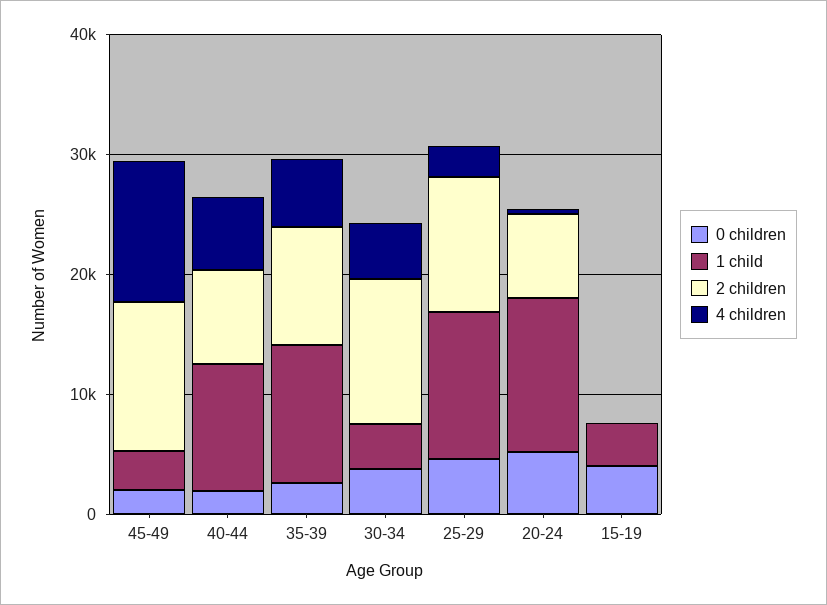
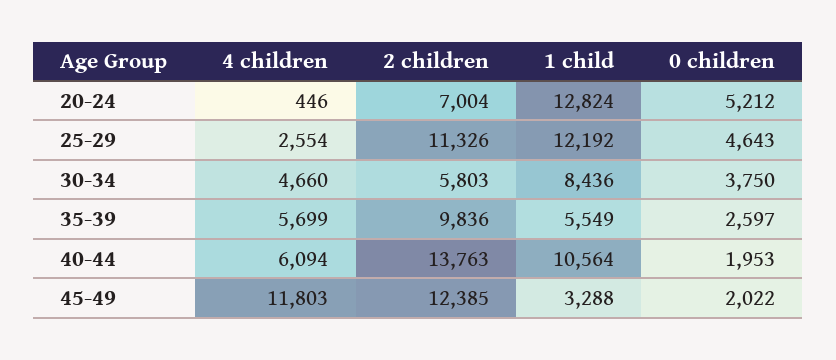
  {
    "0 children": {
      "45-49": 2022,
      "40-44": 1953,
      "35-39": 2597,
      "30-34": 3750,
      "25-29": 4643,
-     "20-24": 5212,
+     "20-24": 5212
-     "15-19": 4000
    },
    "1 child": {
      "45-49": 3288,
      "40-44": 10564,
-     "35-39": 12000,
+     "35-39": 5549,
-     "30-34": 4000,
+     "30-34": 8436,
      "25-29": 12192,
-     "20-24": 12824,
+     "20-24": 12824
-     "15-19": 4000
    },
    "2 children": {
      "45-49": 12385,
-     "40-44": 8000,
+     "40-44": 13763,
      "35-39": 9836,
-     "30-34": 12000,
+     "30-34": 5803,
      "25-29": 11326,
-     "20-24": 7004,
+     "20-24": 7004
-     "15-19": 0
    },
    "4 children": {
      "45-49": 11803,
      "40-44": 6094,
      "35-39": 5699,
      "30-34": 4660,
      "25-29": 2554,
-     "20-24": 446,
+     "20-24": 446
-     "15-19": 0
    }
  }

